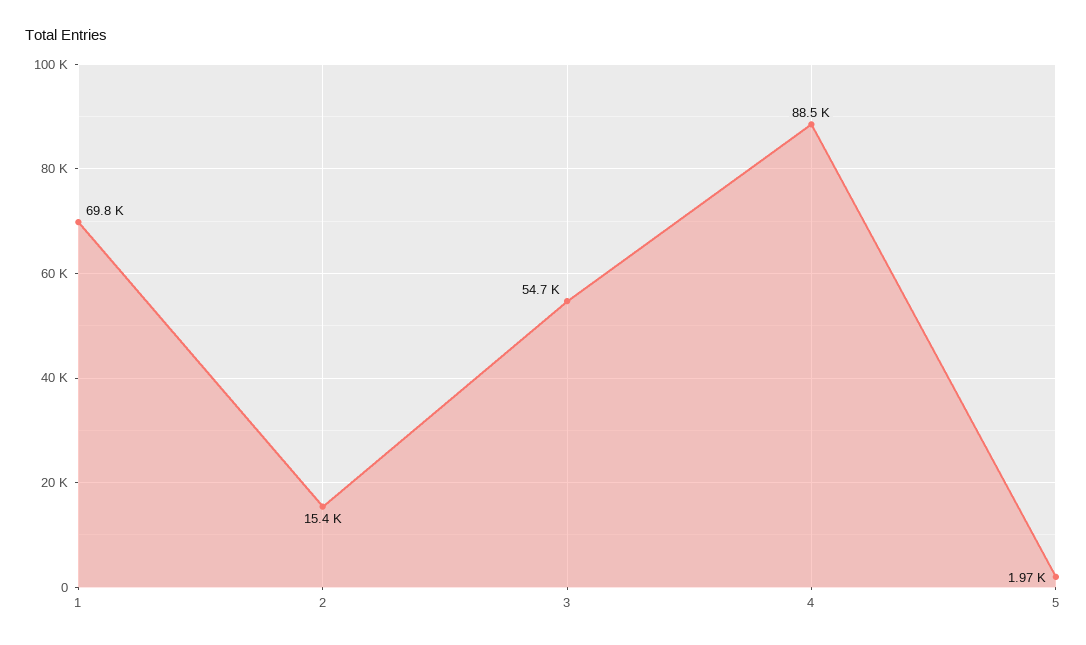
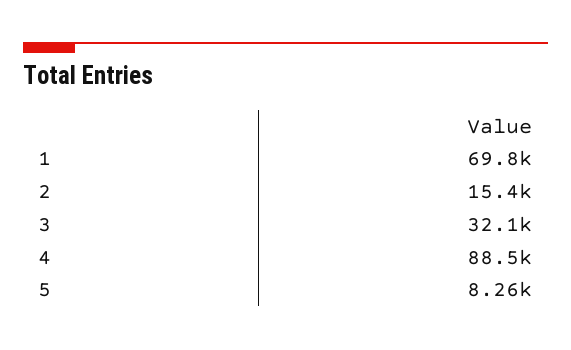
  {
    "1": 69800,
    "2": 15400,
-   "3": 54700,
+   "3": 32100,
    "4": 88500,
-   "5": 1970
+   "5": 8260
  }

